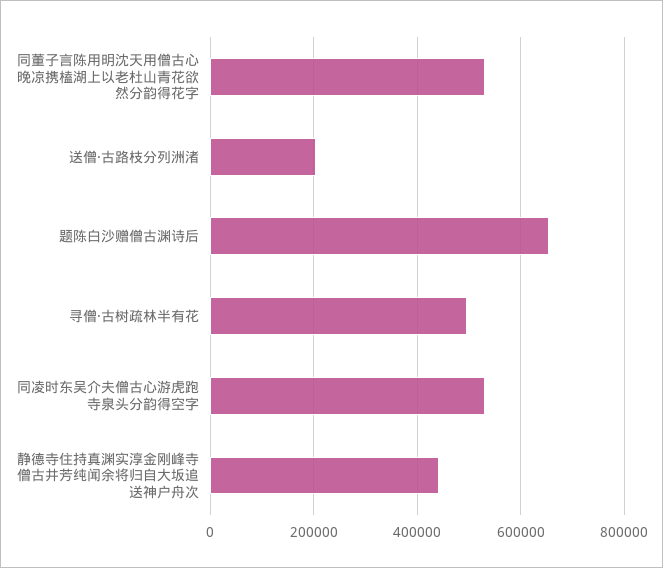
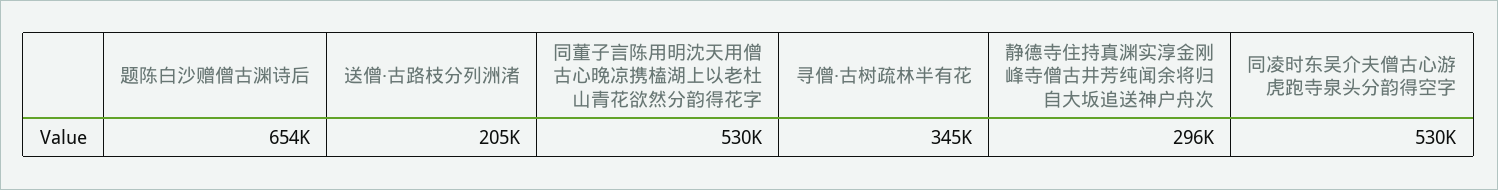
  {
    "同董子言陈用明沈天用僧古心晚凉携榼湖上以老杜山青花欲然分韵得花字": 530000,
    "送僧·古路枝分列洲渚": 205000,
    "题陈白沙赠僧古渊诗后": 654000,
-   "寻僧·古树疏林半有花": 500000,
+   "寻僧·古树疏林半有花": 345000,
    "同凌时东吴介夫僧古心游虎跑寺泉头分韵得空字": 530000,
-   "静德寺住持真渊实淳金刚峰寺僧古井芳纯闻余将归自大坂追送神户舟次": 440000
+   "静德寺住持真渊实淳金刚峰寺僧古井芳纯闻余将归自大坂追送神户舟次": 296000
  }

